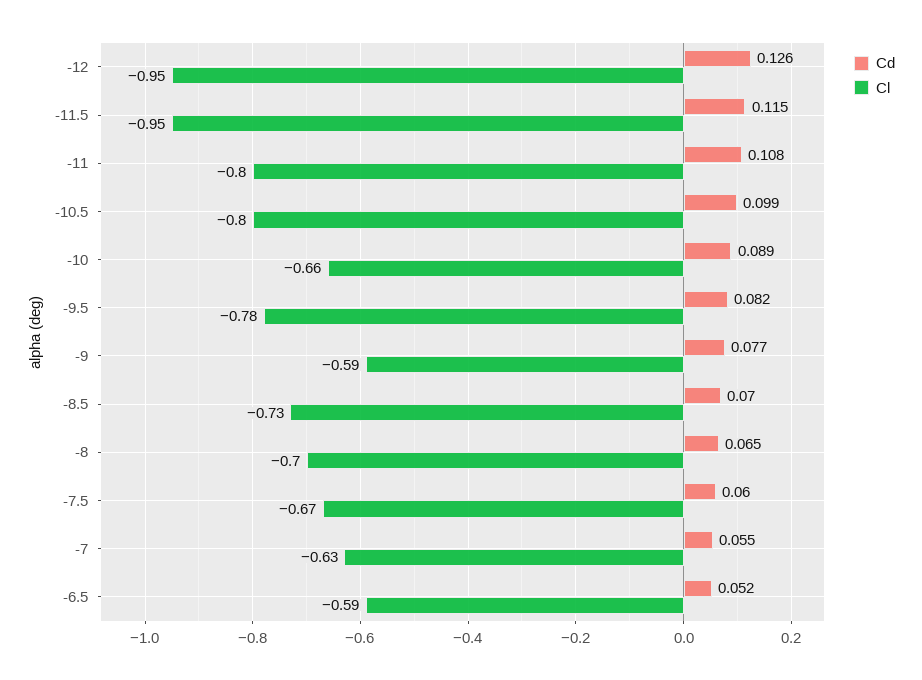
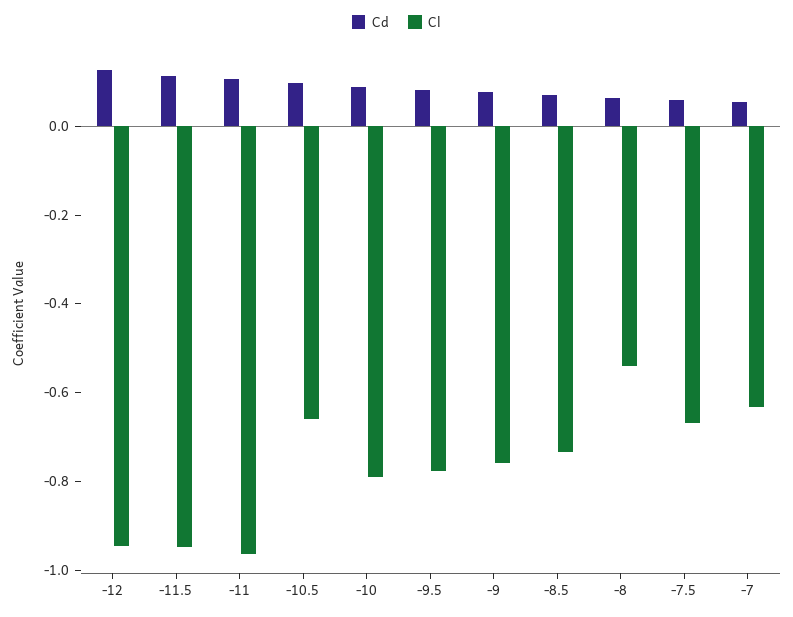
  {
    "Cd": {
      "-12": 0.126,
      "-11.5": 0.115,
      "-11": 0.108,
      "-10.5": 0.099,
      "-10": 0.089,
      "-9.5": 0.082,
      "-9": 0.077,
      "-8.5": 0.07,
      "-8": 0.065,
      "-7.5": 0.06,
-     "-7": 0.055,
+     "-7": 0.055
-     "-6.5": 0.052
    },
    "Cl": {
      "-12": -0.95,
      "-11.5": -0.95,
-     "-11": -0.8,
+     "-11": -0.95,
-     "-10.5": -0.8,
+     "-10.5": -0.65,
-     "-10": -0.66,
+     "-10": -0.8,
      "-9.5": -0.78,
-     "-9": -0.59,
+     "-9": -0.75,
      "-8.5": -0.73,
-     "-8": -0.7,
+     "-8": -0.55,
      "-7.5": -0.67,
-     "-7": -0.63,
+     "-7": -0.63
-     "-6.5": -0.59
    }
  }

